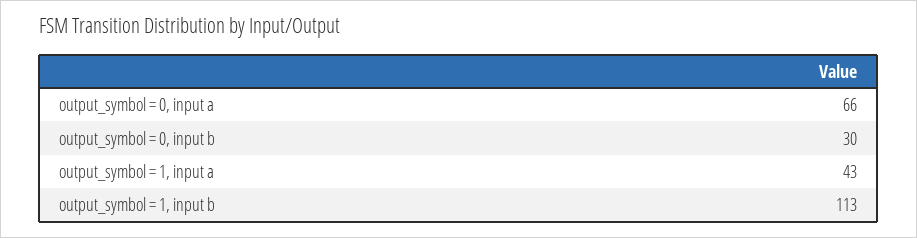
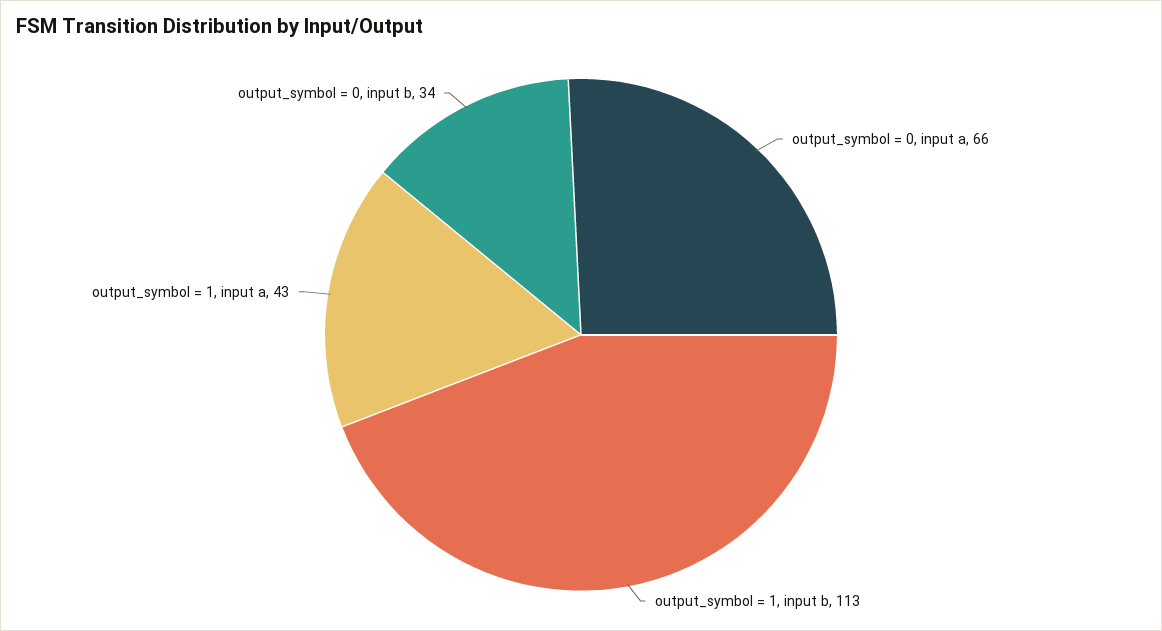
  {
    "output_symbol = 0, input a": 66,
-   "output_symbol = 0, input b": 30,
+   "output_symbol = 0, input b": 34,
    "output_symbol = 1, input a": 43,
    "output_symbol = 1, input b": 113
  }

